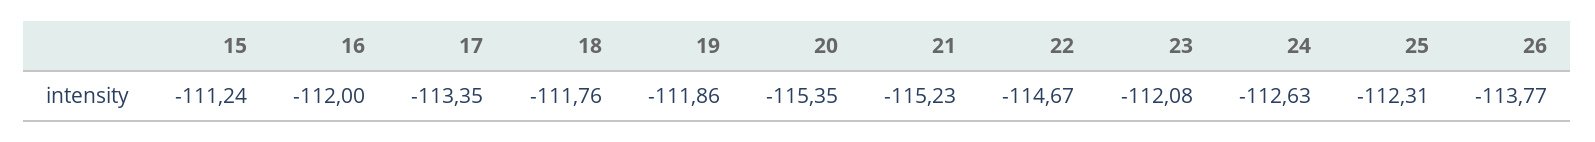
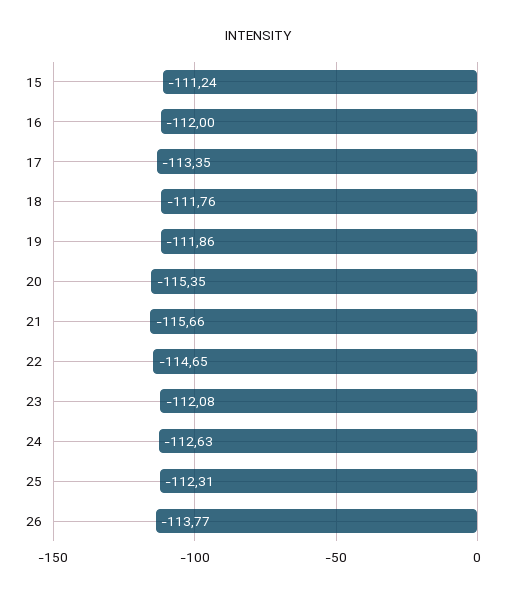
  {
    "15": -111.24,
    "16": -112,
    "17": -113.35,
    "18": -111.76,
    "19": -111.86,
    "20": -115.35,
-   "21": -115.23,
+   "21": -115.66,
-   "22": -114.67,
+   "22": -114.65,
    "23": -112.08,
    "24": -112.63,
    "25": -112.31,
    "26": -113.77
  }

